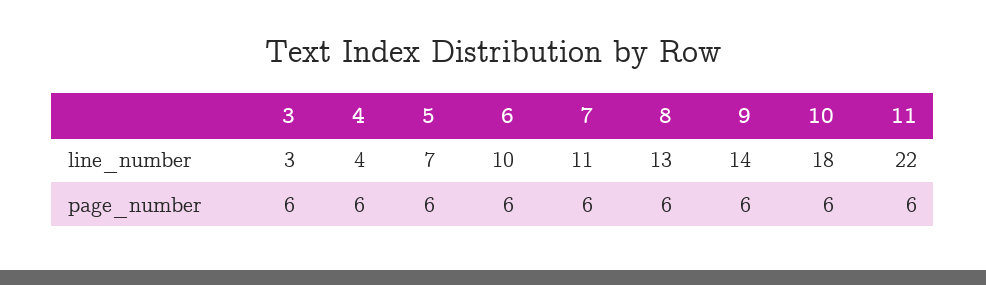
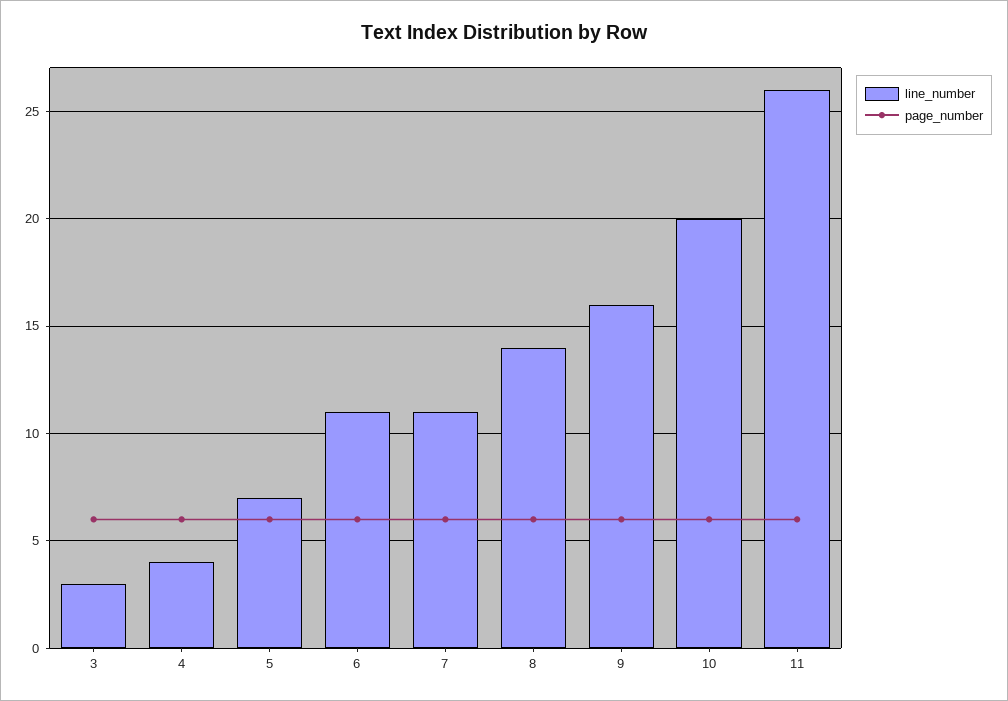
  {
    "line_number": {
      "3": 3,
      "4": 4,
      "5": 7,
-     "6": 10,
+     "6": 11,
      "7": 11,
-     "8": 13,
+     "8": 14,
-     "9": 14,
+     "9": 16,
-     "10": 18,
+     "10": 20,
-     "11": 22
+     "11": 26
    },
    "page_number": {
      "3": 6,
      "4": 6,
      "5": 6,
      "6": 6,
      "7": 6,
      "8": 6,
      "9": 6,
      "10": 6,
      "11": 6
    }
  }

